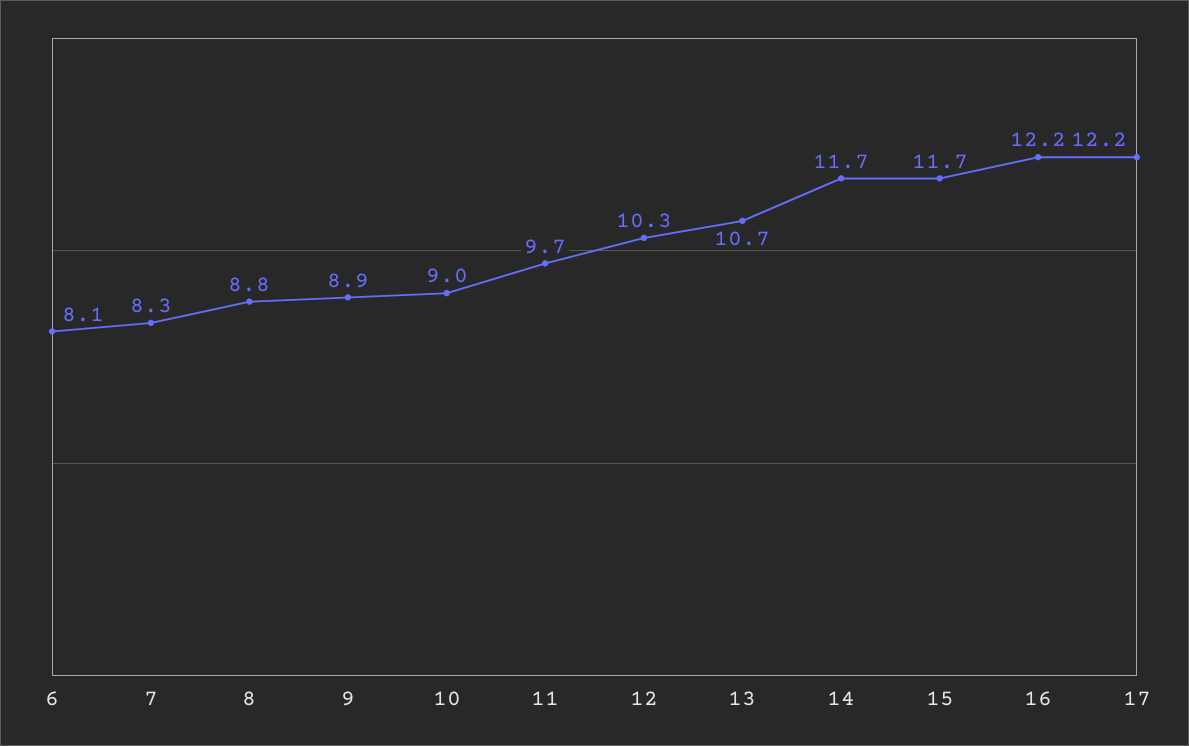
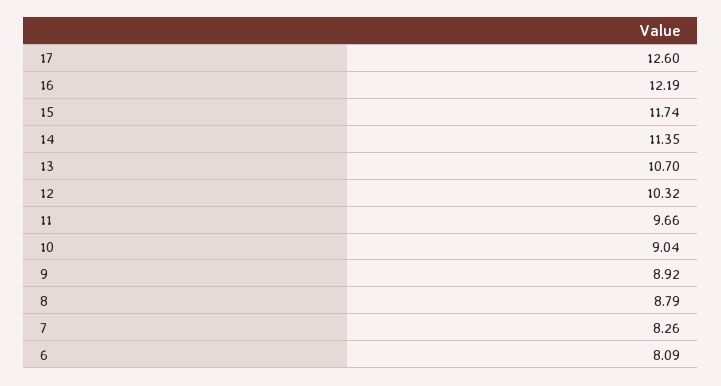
  {
    "6": 8.09,
    "7": 8.26,
    "8": 8.79,
    "9": 8.92,
    "10": 9.04,
    "11": 9.66,
    "12": 10.32,
    "13": 10.7,
-   "14": 11.7,
+   "14": 11.35,
    "15": 11.74,
    "16": 12.19,
-   "17": 12.2
+   "17": 12.6
  }

